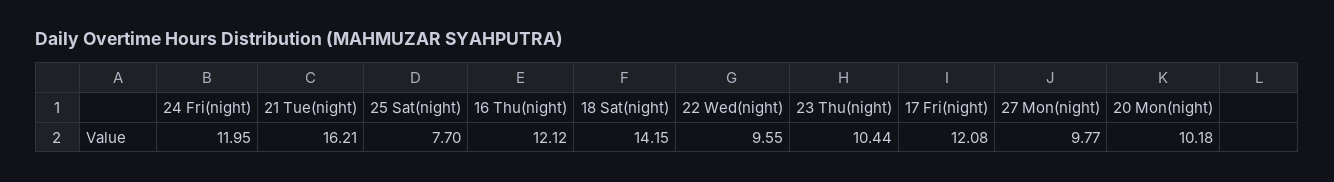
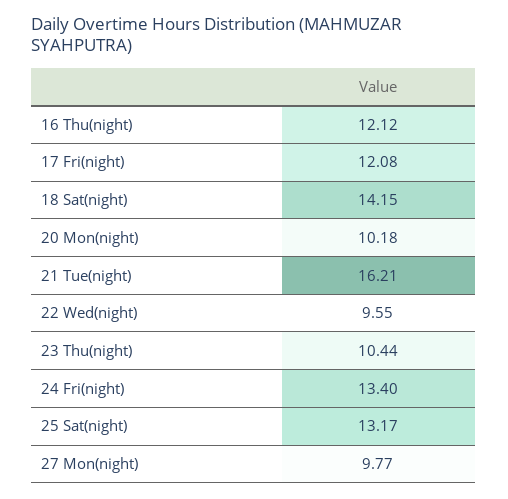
  {
-   "24 Fri(night)": 11.95,
+   "24 Fri(night)": 13.4,
    "21 Tue(night)": 16.21,
-   "25 Sat(night)": 7.7,
+   "25 Sat(night)": 13.17,
    "16 Thu(night)": 12.12,
    "18 Sat(night)": 14.15,
    "22 Wed(night)": 9.55,
    "23 Thu(night)": 10.44,
    "17 Fri(night)": 12.08,
    "27 Mon(night)": 9.77,
    "20 Mon(night)": 10.18
  }

